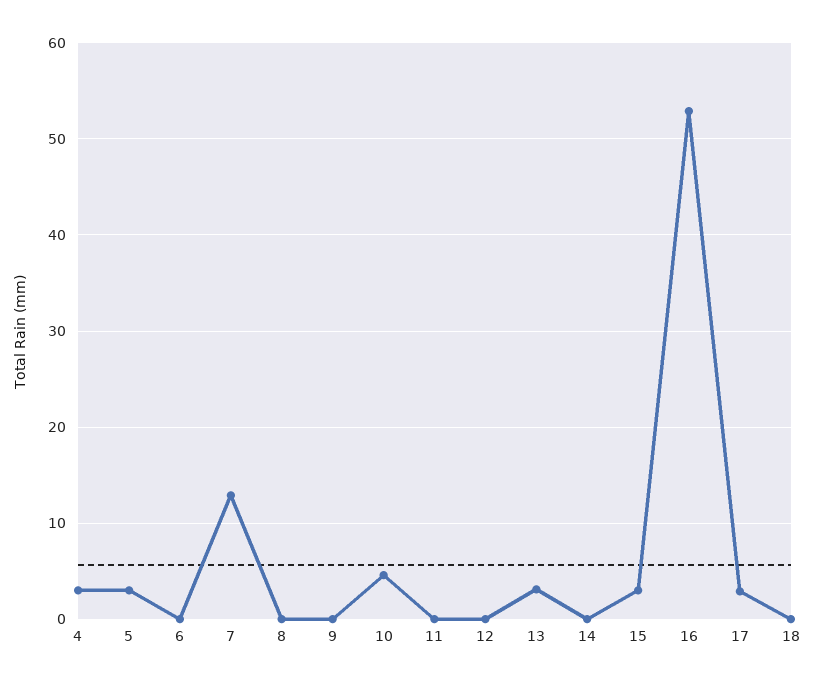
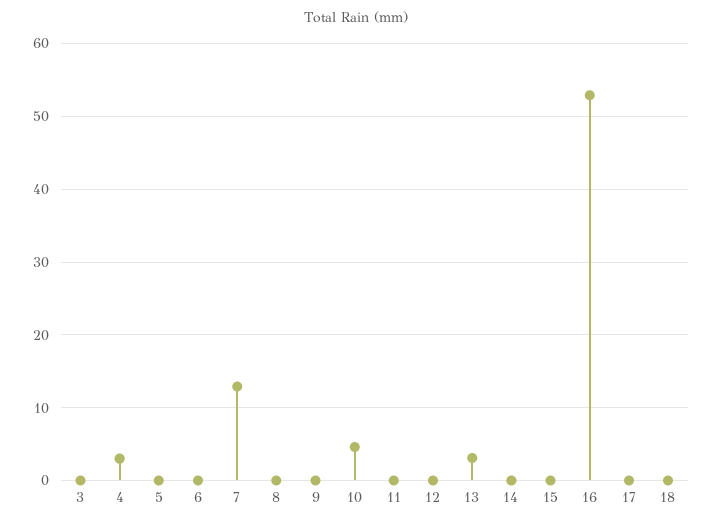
  {
    "4": 3,
-   "5": 3,
+   "5": 0,
    "6": 0,
    "7": 13,
    "8": 0,
    "9": 0,
    "10": 5,
    "11": 0,
    "12": 0,
    "13": 3,
    "14": 0,
-   "15": 3,
+   "15": 0,
    "16": 53,
-   "17": 3,
+   "17": 0,
-   "18": 0
+   "18": 0,
+   "3": 0
  }

